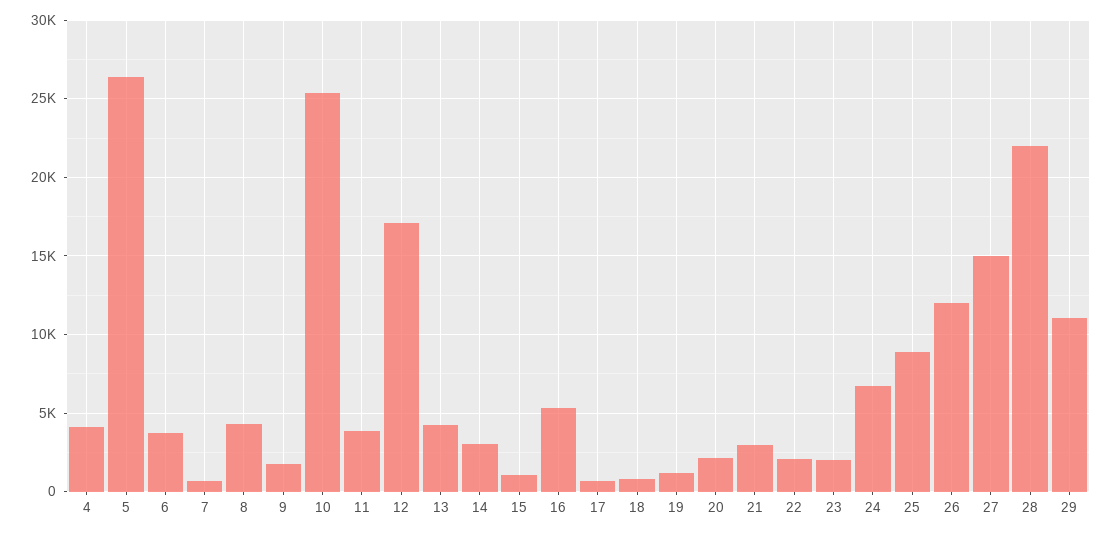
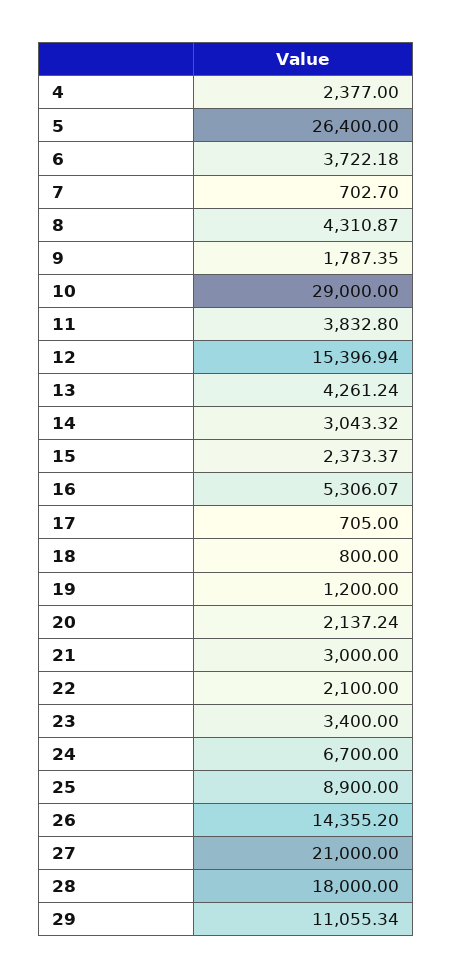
  {
-   "4": 4000,
+   "4": 2377,
    "5": 26400,
    "6": 3722.18,
    "7": 702.7,
    "8": 4310.87,
    "9": 1787.35,
-   "10": 25500,
+   "10": 29000,
    "11": 3832.8,
-   "12": 17000,
+   "12": 15396.94,
    "13": 4261.24,
    "14": 3043.32,
-   "15": 1000,
+   "15": 2373.37,
    "16": 5306.07,
    "17": 705,
    "18": 800,
    "19": 1200,
    "20": 2137.24,
    "21": 3000,
    "22": 2100,
-   "23": 2000,
+   "23": 3400,
    "24": 6700,
    "25": 8900,
-   "26": 12000,
+   "26": 14355.2,
-   "27": 15000,
+   "27": 21000,
-   "28": 22000,
+   "28": 18000,
    "29": 11055.34
  }

